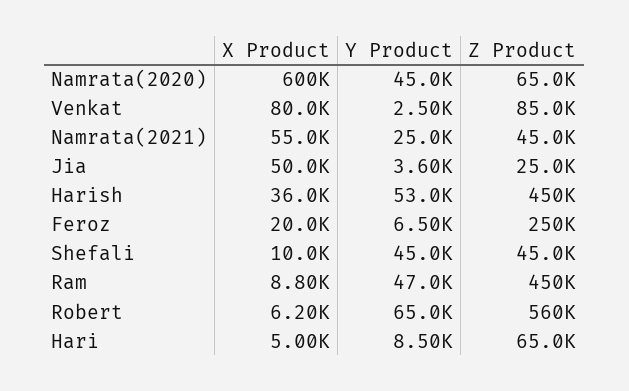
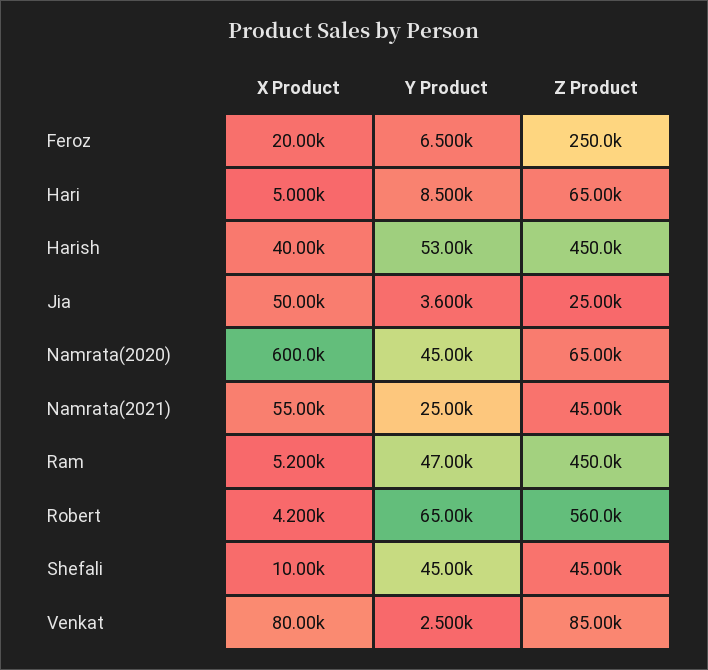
  {
    "X Product": {
      "Namrata(2020)": 600000,
      "Venkat": 80000,
      "Namrata(2021)": 55000,
      "Jia": 50000,
-     "Harish": 36000,
+     "Harish": 40000,
      "Feroz": 20000,
      "Shefali": 10000,
-     "Ram": 8800,
+     "Ram": 5200,
-     "Robert": 6200,
+     "Robert": 4200,
      "Hari": 5000
    },
    "Y Product": {
      "Namrata(2020)": 45000,
      "Venkat": 2500,
      "Namrata(2021)": 25000,
      "Jia": 3600,
      "Harish": 53000,
      "Feroz": 6500,
      "Shefali": 45000,
      "Ram": 47000,
      "Robert": 65000,
      "Hari": 8500
    },
    "Z Product": {
      "Namrata(2020)": 65000,
      "Venkat": 85000,
      "Namrata(2021)": 45000,
      "Jia": 25000,
      "Harish": 450000,
      "Feroz": 250000,
      "Shefali": 45000,
      "Ram": 450000,
      "Robert": 560000,
      "Hari": 65000
    }
  }

